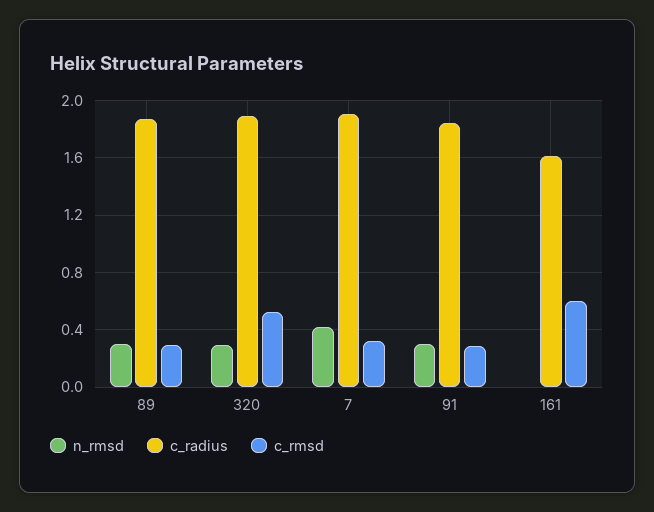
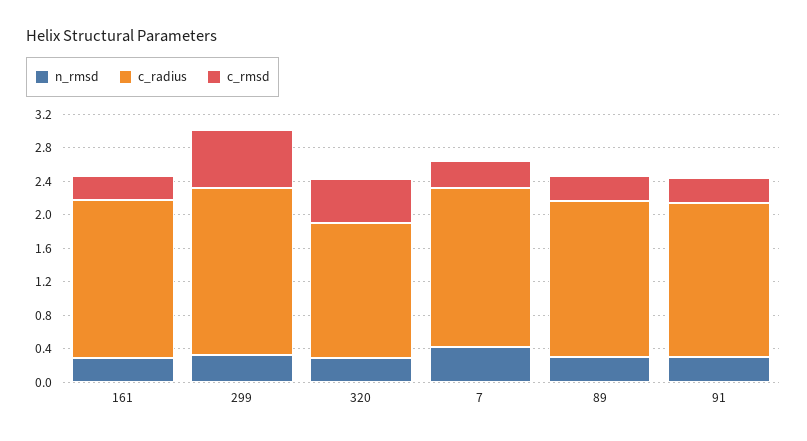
  {
    "n_rmsd": {
      "89": 0.3,
      "320": 0.3,
      "7": 0.4,
      "91": 0.3,
-     "161": 0
+     "161": 0.3,
+     "299": 0.3
    },
    "c_radius": {
      "89": 1.85,
-     "320": 1.9,
+     "320": 1.6,
      "7": 1.9,
      "91": 1.85,
-     "161": 1.6
+     "161": 1.9,
+     "299": 2
    },
    "c_rmsd": {
      "89": 0.3,
      "320": 0.5,
      "7": 0.3,
      "91": 0.3,
-     "161": 0.6
+     "161": 0.3,
+     "299": 0.7
    }
  }

